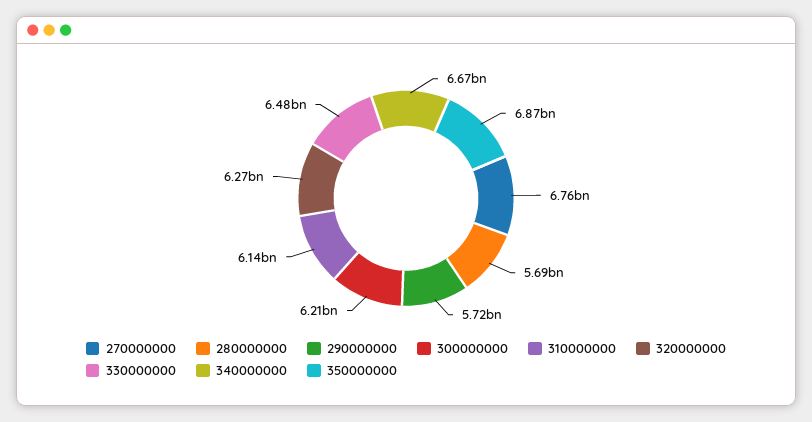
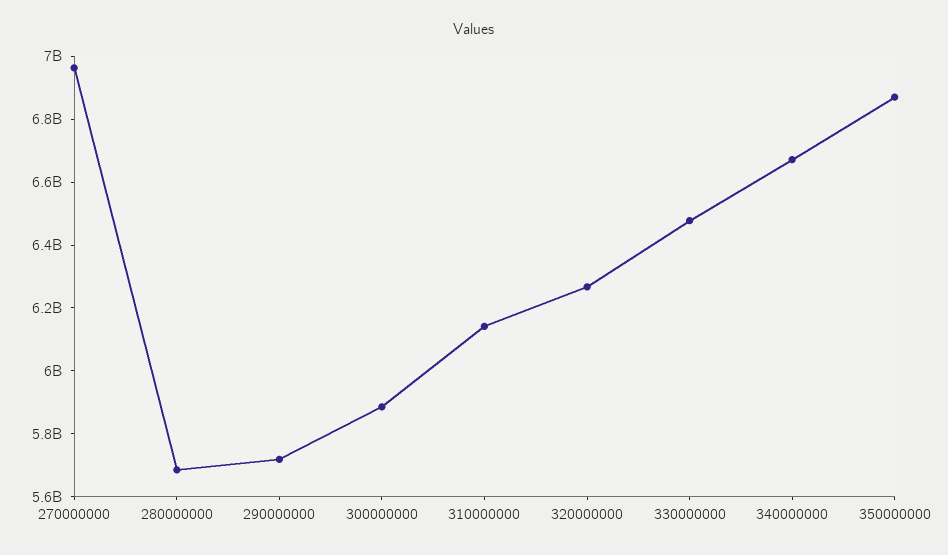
  {
-   "270000000": 6760000000,
+   "270000000": 6950000000,
    "280000000": 5690000000,
    "290000000": 5720000000,
-   "300000000": 6210000000,
+   "300000000": 5900000000,
    "310000000": 6140000000,
    "320000000": 6270000000,
    "330000000": 6480000000,
    "340000000": 6670000000,
    "350000000": 6870000000
  }

